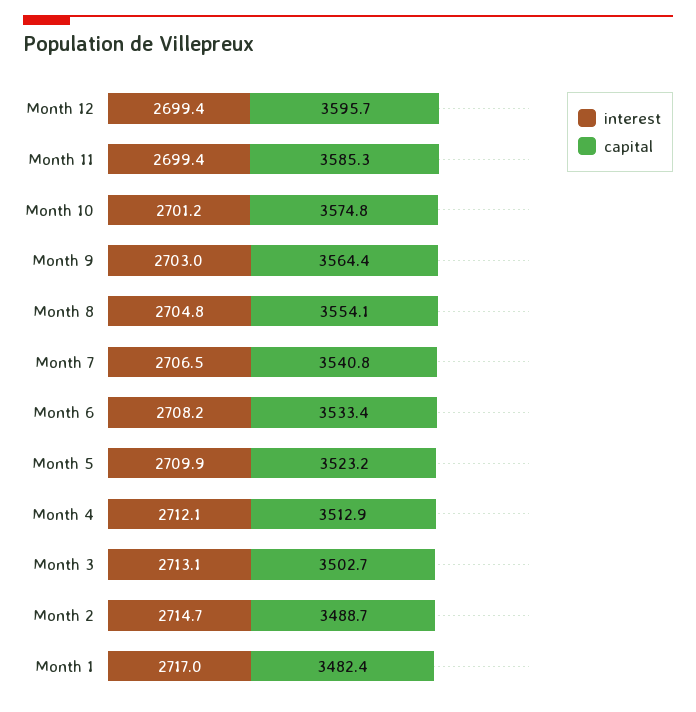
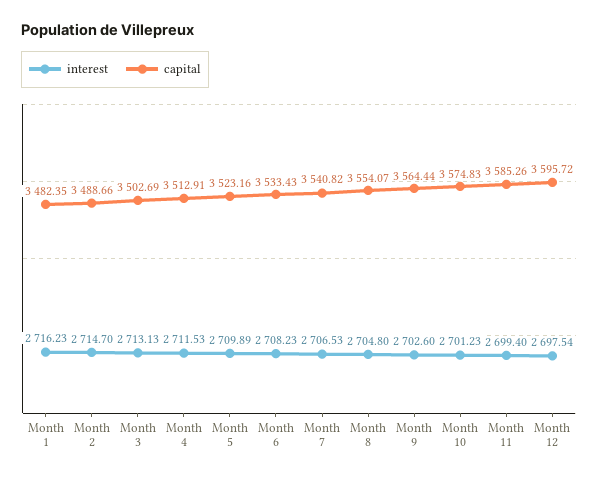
  {
    "interest": {
-     "Month 12": 2699.4,
+     "Month 12": 2697.54,
      "Month 11": 2699.4,
      "Month 10": 2701.23,
-     "Month 9": 2703,
+     "Month 9": 2702.6,
      "Month 8": 2704.8,
      "Month 7": 2706.53,
      "Month 6": 2708.23,
      "Month 5": 2709.89,
-     "Month 4": 2712.1,
+     "Month 4": 2711.53,
      "Month 3": 2713.13,
      "Month 2": 2714.7,
-     "Month 1": 2717
+     "Month 1": 2716.23
    },
    "capital": {
      "Month 12": 3595.72,
      "Month 11": 3585.26,
      "Month 10": 3574.83,
      "Month 9": 3564.44,
      "Month 8": 3554.07,
      "Month 7": 3540.82,
      "Month 6": 3533.43,
      "Month 5": 3523.16,
      "Month 4": 3512.91,
      "Month 3": 3502.69,
      "Month 2": 3488.66,
      "Month 1": 3482.35
    }
  }

